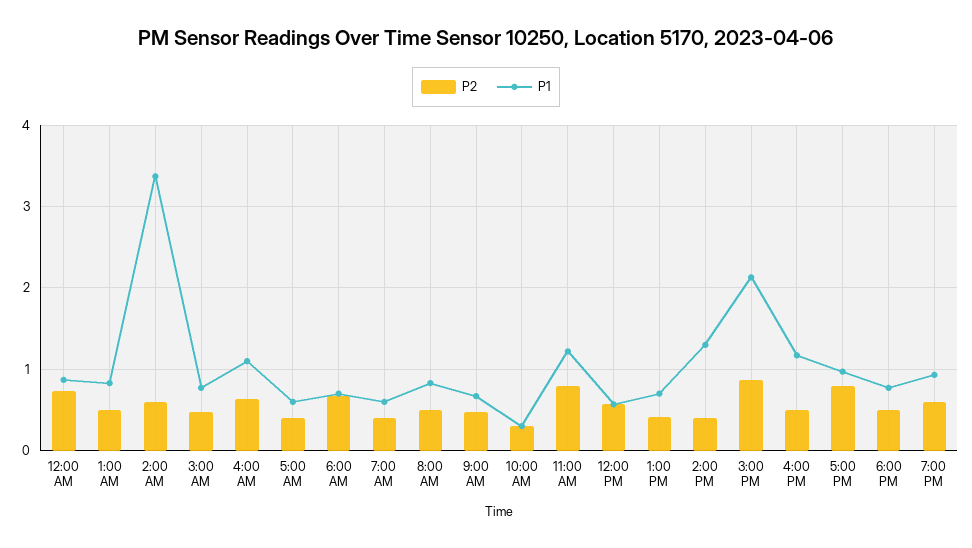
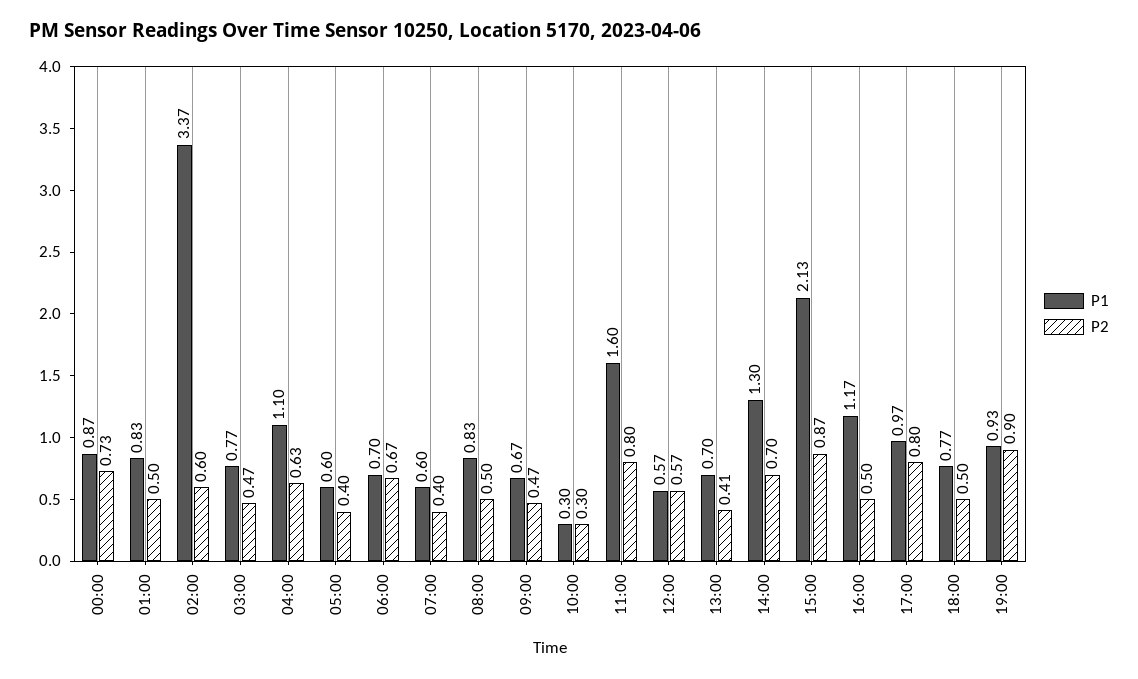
  {
    "P2": {
      "12:00 AM": 0.73,
      "1:00 AM": 0.5,
      "2:00 AM": 0.6,
      "3:00 AM": 0.47,
      "4:00 AM": 0.63,
      "5:00 AM": 0.4,
      "6:00 AM": 0.67,
      "7:00 AM": 0.4,
      "8:00 AM": 0.5,
      "9:00 AM": 0.47,
      "10:00 AM": 0.3,
      "11:00 AM": 0.8,
      "12:00 PM": 0.57,
      "1:00 PM": 0.41,
-     "2:00 PM": 0.4,
+     "2:00 PM": 0.7,
      "3:00 PM": 0.87,
      "4:00 PM": 0.5,
      "5:00 PM": 0.8,
      "6:00 PM": 0.5,
-     "7:00 PM": 0.6
+     "7:00 PM": 0.9
    },
    "P1": {
      "12:00 AM": 0.87,
      "1:00 AM": 0.83,
      "2:00 AM": 3.37,
      "3:00 AM": 0.77,
      "4:00 AM": 1.1,
      "5:00 AM": 0.6,
      "6:00 AM": 0.7,
      "7:00 AM": 0.6,
      "8:00 AM": 0.83,
      "9:00 AM": 0.67,
      "10:00 AM": 0.3,
-     "11:00 AM": 1.2,
+     "11:00 AM": 1.6,
      "12:00 PM": 0.57,
      "1:00 PM": 0.7,
      "2:00 PM": 1.3,
      "3:00 PM": 2.13,
      "4:00 PM": 1.17,
      "5:00 PM": 0.97,
      "6:00 PM": 0.77,
      "7:00 PM": 0.93
    }
  }

